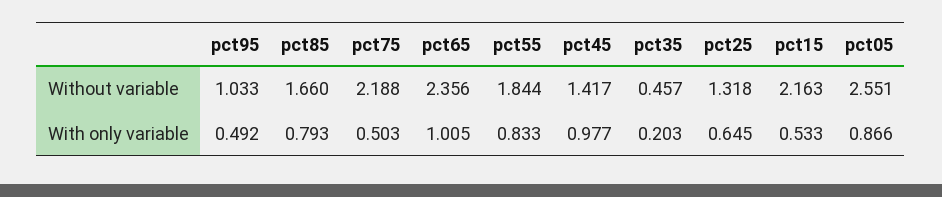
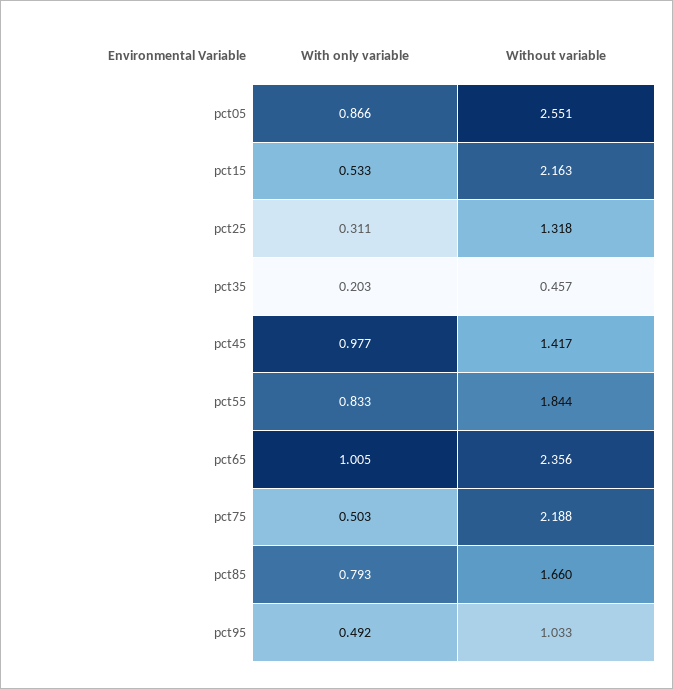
  {
    "pct95": {
      "Without variable": 1.033,
      "With only variable": 0.492
    },
    "pct85": {
      "Without variable": 1.66,
      "With only variable": 0.793
    },
    "pct75": {
      "Without variable": 2.188,
      "With only variable": 0.503
    },
    "pct65": {
      "Without variable": 2.356,
      "With only variable": 1.005
    },
    "pct55": {
      "Without variable": 1.844,
      "With only variable": 0.833
    },
    "pct45": {
      "Without variable": 1.417,
      "With only variable": 0.977
    },
    "pct35": {
      "Without variable": 0.457,
      "With only variable": 0.203
    },
    "pct25": {
      "Without variable": 1.318,
-     "With only variable": 0.645
+     "With only variable": 0.311
    },
    "pct15": {
      "Without variable": 2.163,
      "With only variable": 0.533
    },
    "pct05": {
      "Without variable": 2.551,
      "With only variable": 0.866
    }
  }

